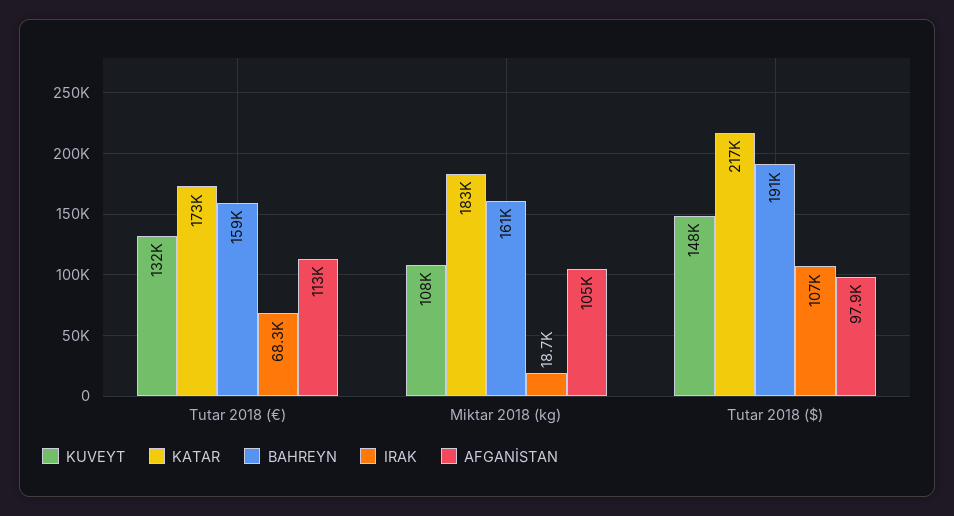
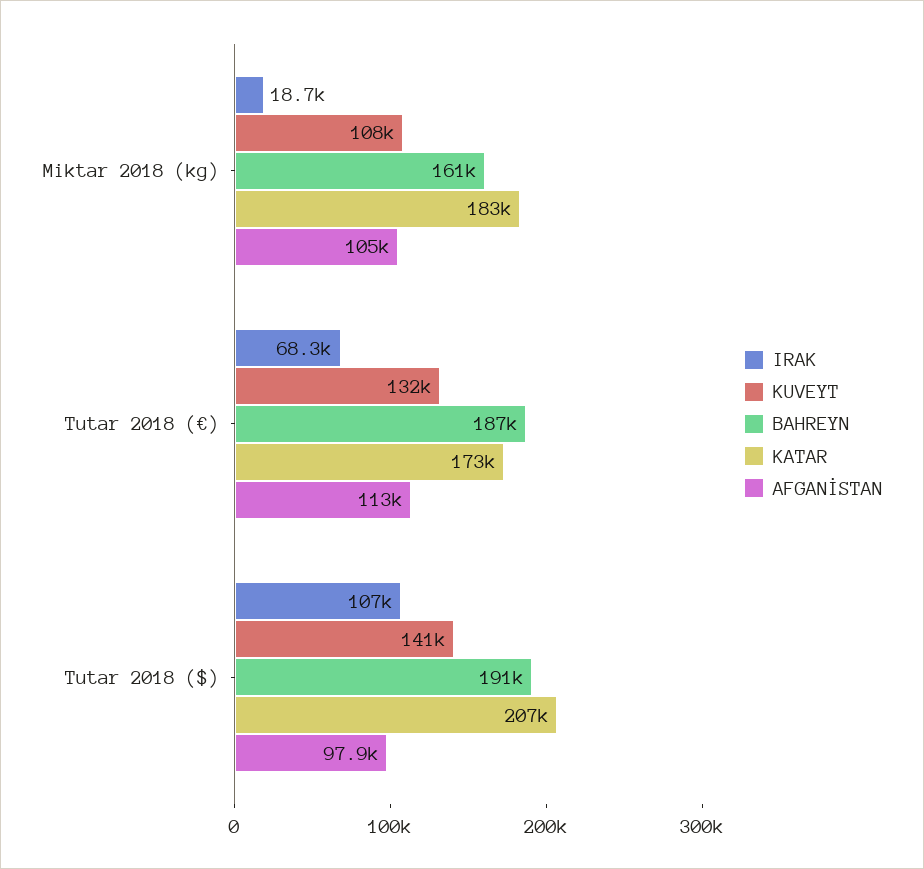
  {
    "KUVEYT": {
      "Tutar 2018 (€)": 132000,
      "Miktar 2018 (kg)": 108000,
-     "Tutar 2018 ($)": 148000
+     "Tutar 2018 ($)": 141000
    },
    "KATAR": {
      "Tutar 2018 (€)": 173000,
      "Miktar 2018 (kg)": 183000,
-     "Tutar 2018 ($)": 217000
+     "Tutar 2018 ($)": 207000
    },
    "BAHREYN": {
-     "Tutar 2018 (€)": 159000,
+     "Tutar 2018 (€)": 187000,
      "Miktar 2018 (kg)": 161000,
      "Tutar 2018 ($)": 191000
    },
    "IRAK": {
      "Tutar 2018 (€)": 68300,
      "Miktar 2018 (kg)": 18700,
      "Tutar 2018 ($)": 107000
    },
    "AFGANİSTAN": {
      "Tutar 2018 (€)": 113000,
      "Miktar 2018 (kg)": 105000,
      "Tutar 2018 ($)": 97900
    }
  }

